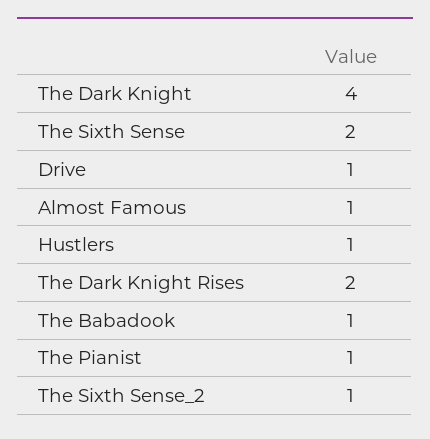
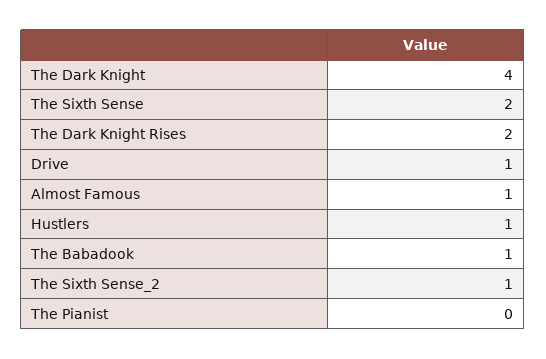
  {
    "The Dark Knight": 4,
    "The Sixth Sense": 2,
    "Drive": 1,
    "Almost Famous": 1,
    "Hustlers": 1,
    "The Dark Knight Rises": 2,
    "The Babadook": 1,
-   "The Pianist": 1,
+   "The Pianist": 0,
    "The Sixth Sense_2": 1
  }

